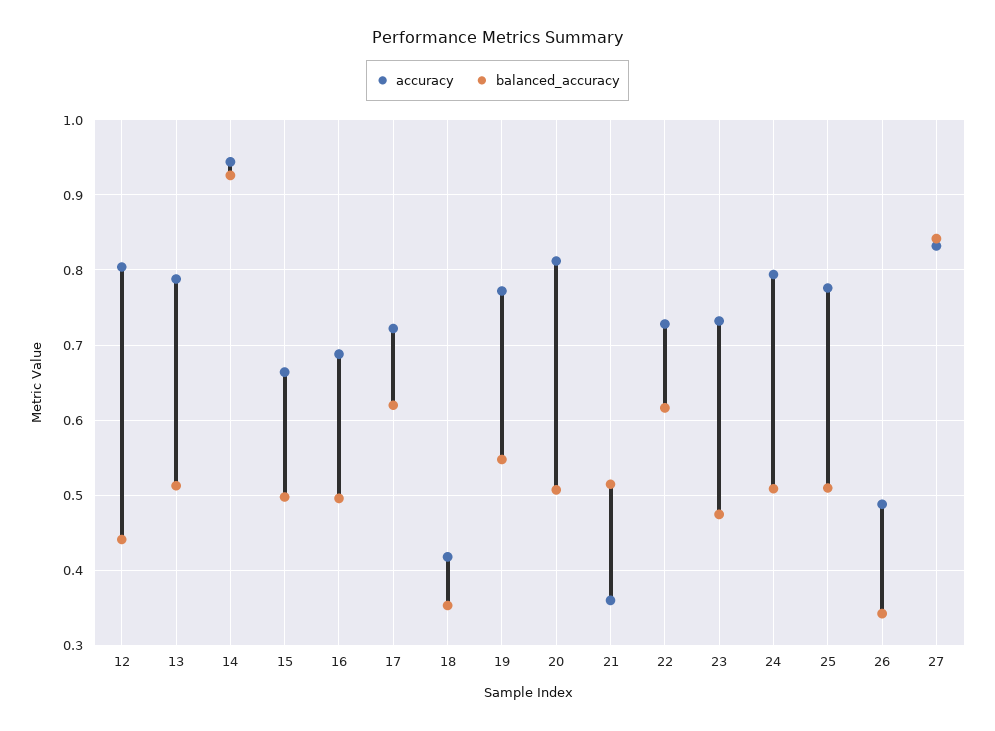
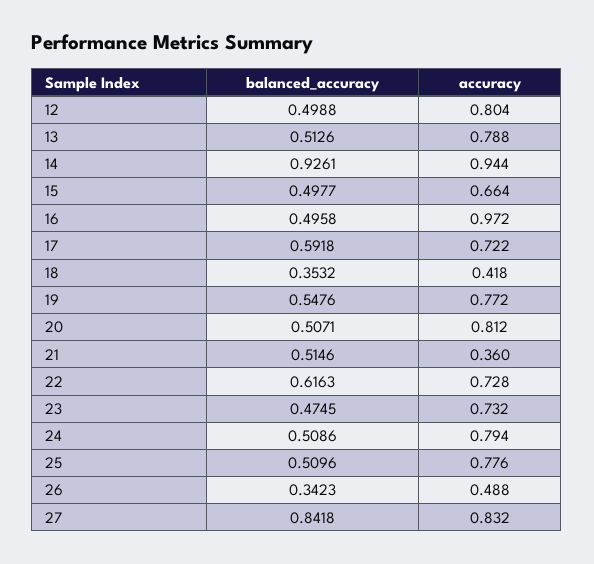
  {
    "accuracy": {
      "12": 0.804,
      "13": 0.788,
      "14": 0.944,
      "15": 0.664,
-     "16": 0.69,
+     "16": 0.972,
      "17": 0.722,
      "18": 0.418,
      "19": 0.772,
      "20": 0.812,
      "21": 0.36,
      "22": 0.728,
      "23": 0.732,
      "24": 0.794,
      "25": 0.776,
      "26": 0.488,
      "27": 0.832
    },
    "balanced_accuracy": {
-     "12": 0.44,
+     "12": 0.4988,
      "13": 0.5126,
      "14": 0.9261,
      "15": 0.4977,
      "16": 0.4958,
-     "17": 0.62,
+     "17": 0.5918,
      "18": 0.3532,
      "19": 0.5476,
      "20": 0.5071,
      "21": 0.5146,
      "22": 0.6163,
      "23": 0.4745,
      "24": 0.5086,
      "25": 0.5096,
      "26": 0.3423,
      "27": 0.8418
    }
  }

